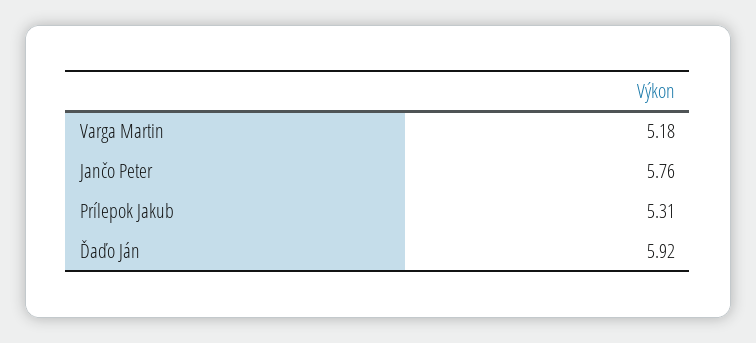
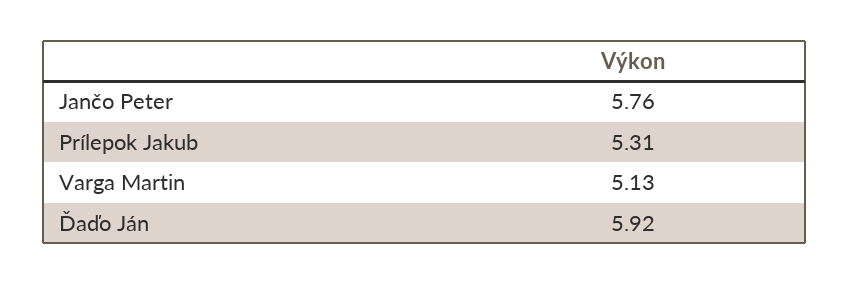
  {
-   "Varga Martin": 5.18,
+   "Varga Martin": 5.13,
    "Jančo Peter": 5.76,
    "Prílepok Jakub": 5.31,
    "Ďaďo Ján": 5.92
  }

